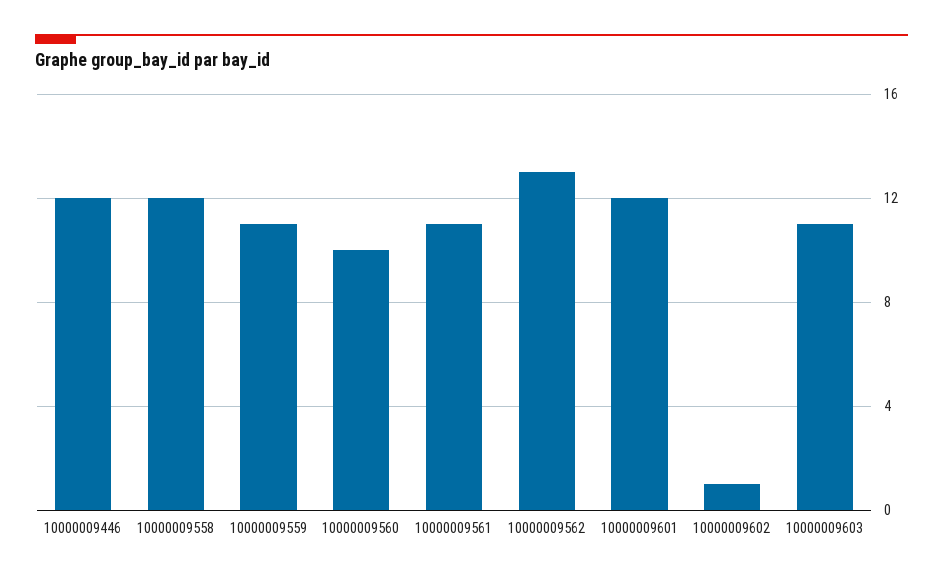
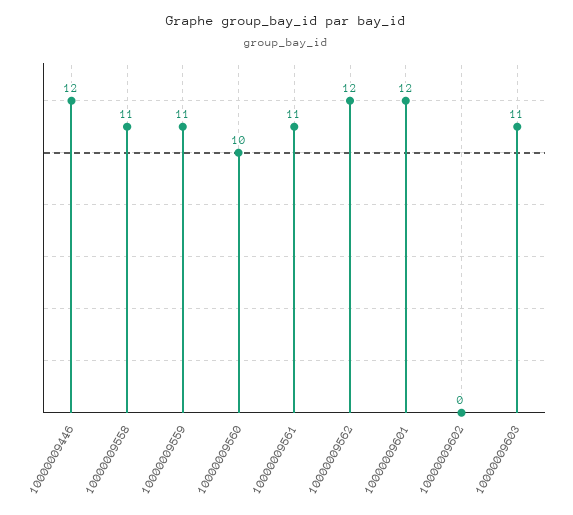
  {
    "10000009446": 12,
-   "10000009558": 12,
+   "10000009558": 11,
    "10000009559": 11,
    "10000009560": 10,
    "10000009561": 11,
-   "10000009562": 13,
+   "10000009562": 12,
    "10000009601": 12,
-   "10000009602": 1,
+   "10000009602": 0,
    "10000009603": 11
  }

